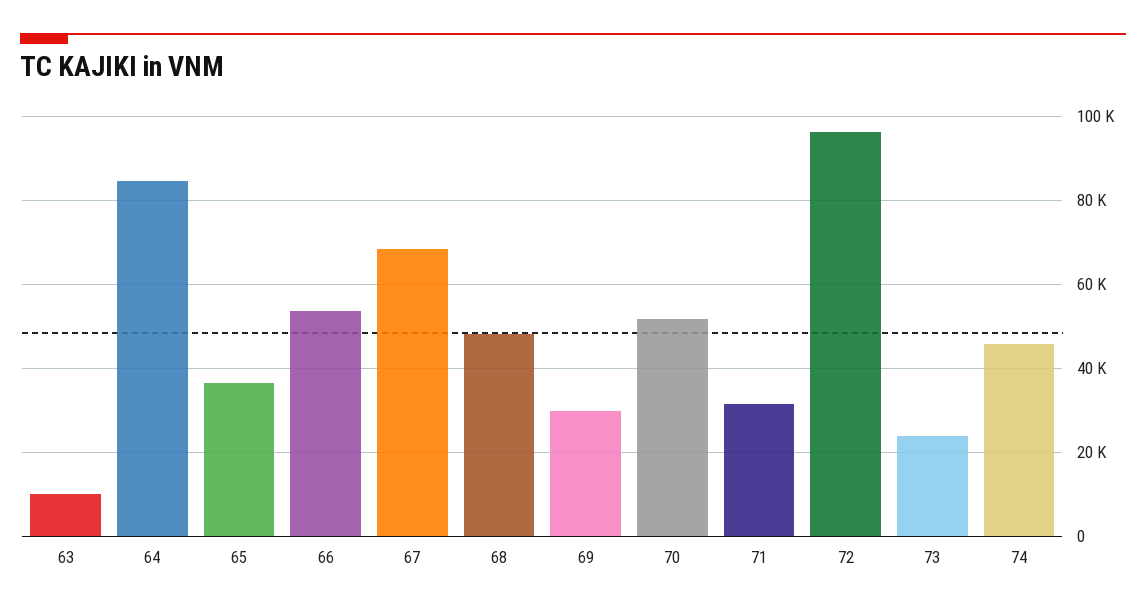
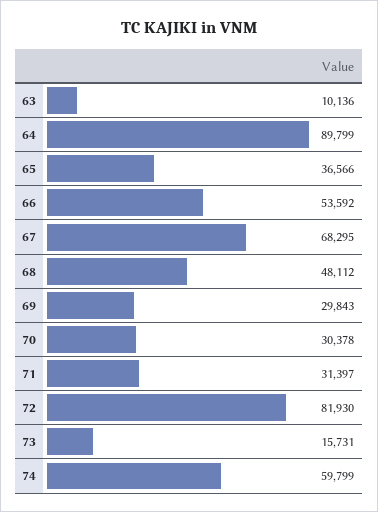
  {
    "63": 10136,
-   "64": 84000,
+   "64": 89799,
    "65": 36566,
    "66": 53592,
    "67": 68295,
    "68": 48112,
    "69": 29843,
-   "70": 52000,
+   "70": 30378,
    "71": 31397,
-   "72": 96000,
+   "72": 81930,
-   "73": 24000,
+   "73": 15731,
-   "74": 46000
+   "74": 59799
  }

